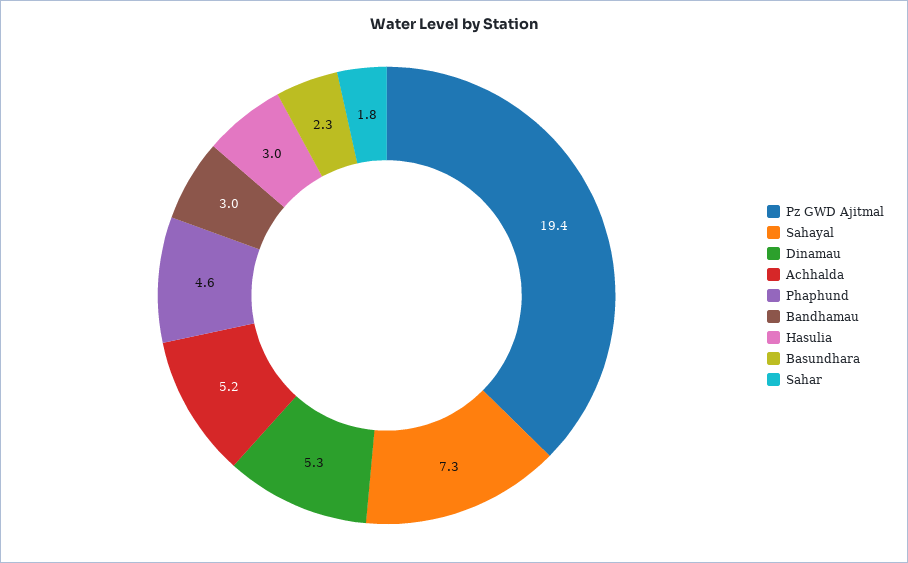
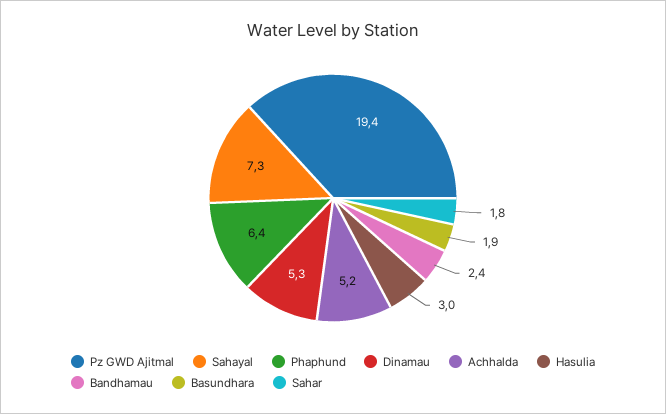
  {
    "Pz GWD Ajitmal": 19.4,
    "Sahayal": 7.3,
    "Dinamau": 5.3,
    "Achhalda": 5.2,
-   "Phaphund": 4.6,
+   "Phaphund": 6.4,
-   "Bandhamau": 3,
+   "Bandhamau": 2.4,
    "Hasulia": 3,
-   "Basundhara": 2.3,
+   "Basundhara": 1.9,
    "Sahar": 1.8
  }

